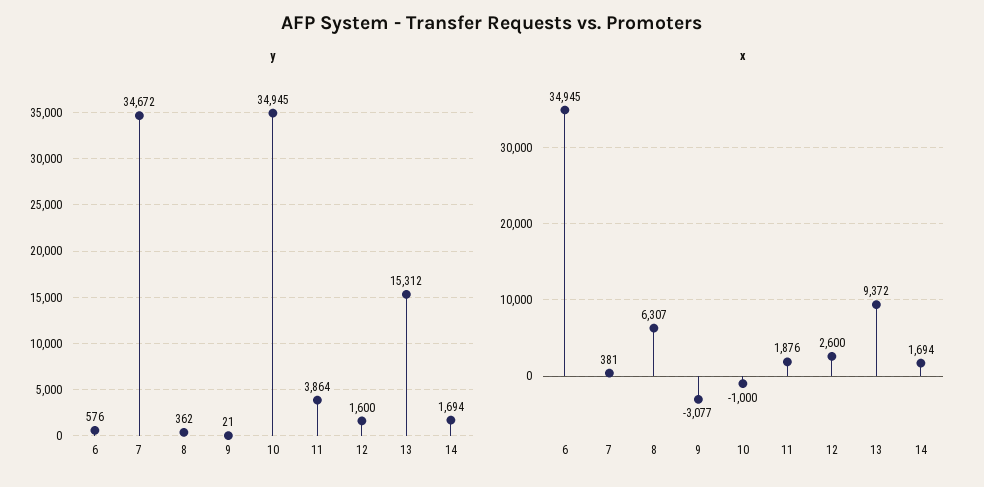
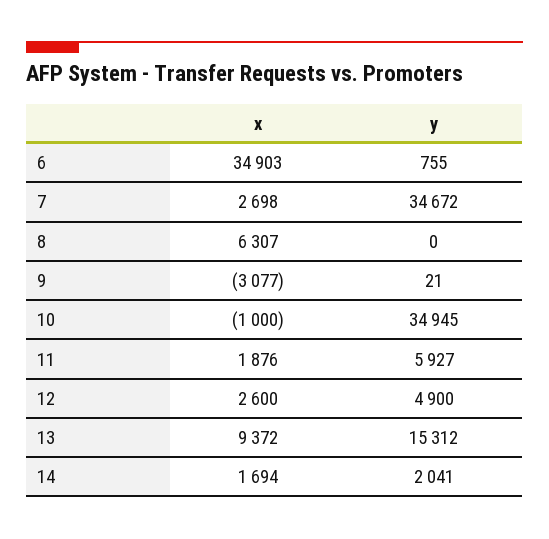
  {
    "y": {
-     "6": 576,
+     "6": 755,
      "7": 34672,
-     "8": 362,
+     "8": 0,
      "9": 21,
      "10": 34945,
-     "11": 3864,
+     "11": 5927,
-     "12": 1600,
+     "12": 4900,
      "13": 15312,
-     "14": 1694
+     "14": 2041
    },
    "x": {
-     "6": 34945,
+     "6": 34903,
-     "7": 381,
+     "7": 2698,
      "8": 6307,
      "9": -3077,
      "10": -1000,
      "11": 1876,
      "12": 2600,
      "13": 9372,
      "14": 1694
    }
  }

